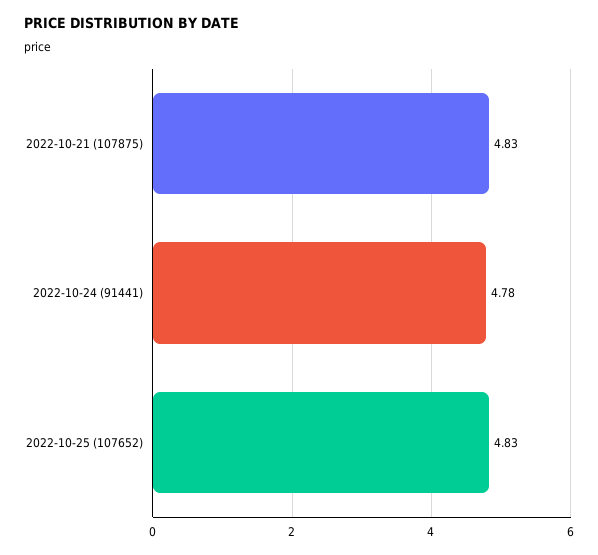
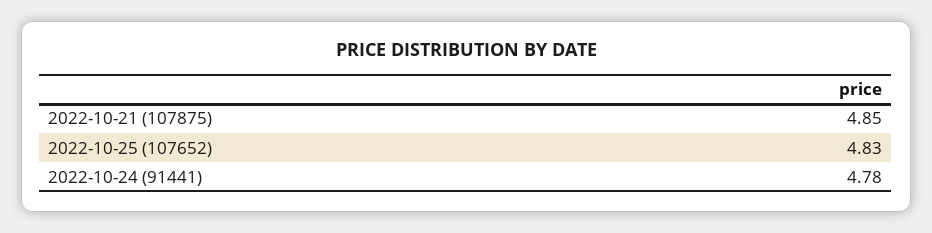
  {
-   "2022-10-21 (107875)": 4.83,
+   "2022-10-21 (107875)": 4.85,
    "2022-10-24 (91441)": 4.78,
    "2022-10-25 (107652)": 4.83
  }

